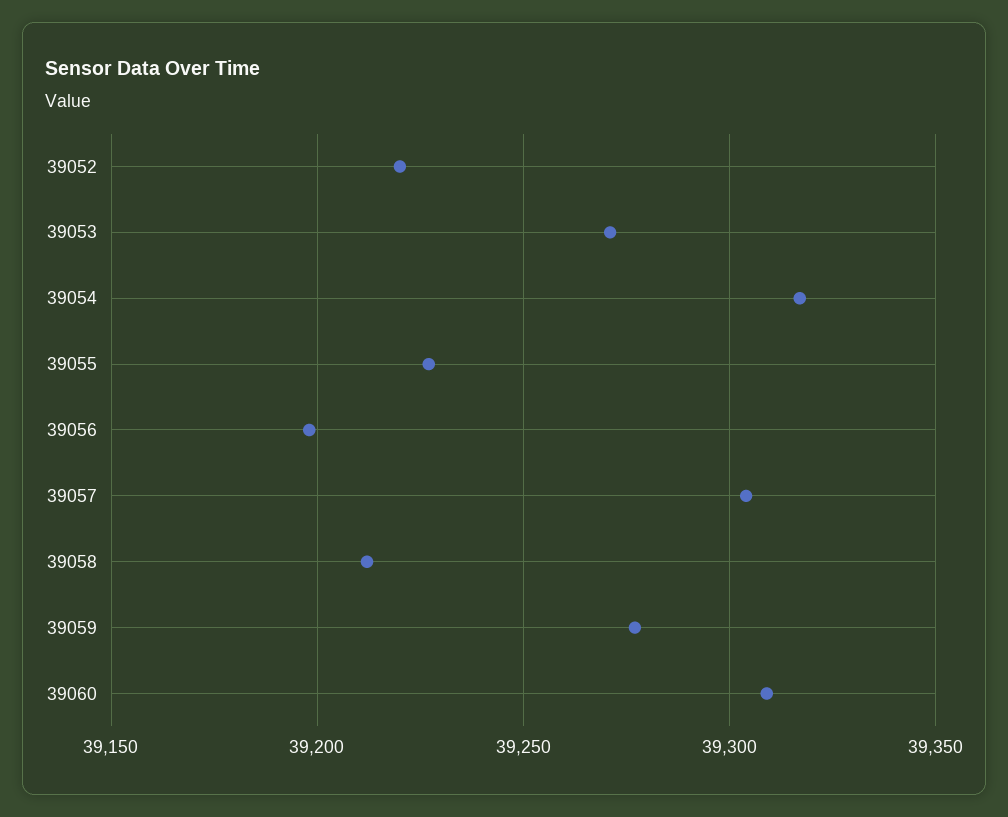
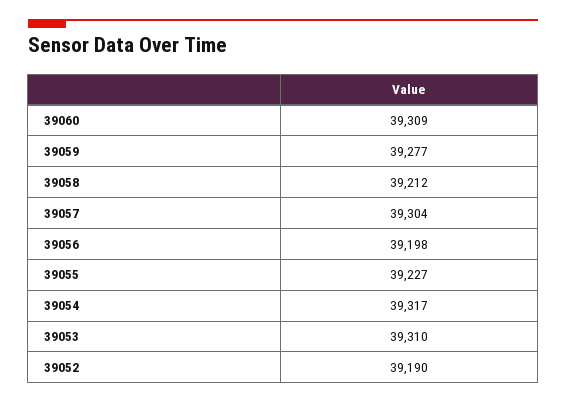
  {
-   "39052": 39220,
+   "39052": 39190,
-   "39053": 39270,
+   "39053": 39310,
    "39054": 39317,
    "39055": 39227,
    "39056": 39198,
    "39057": 39304,
    "39058": 39212,
    "39059": 39277,
    "39060": 39309
  }

